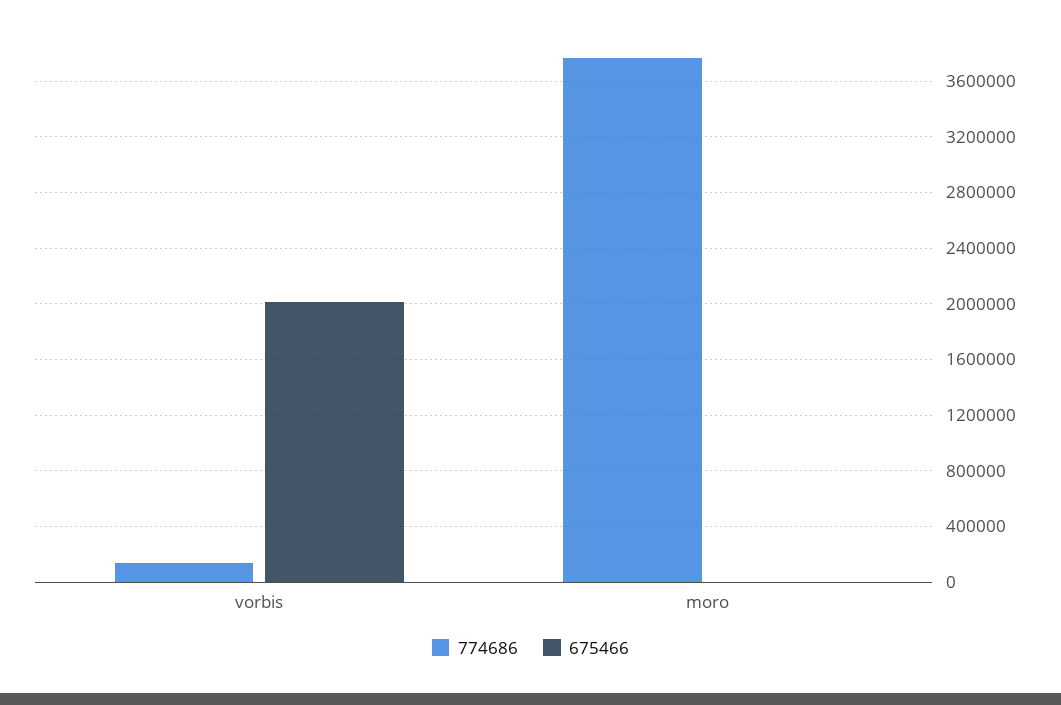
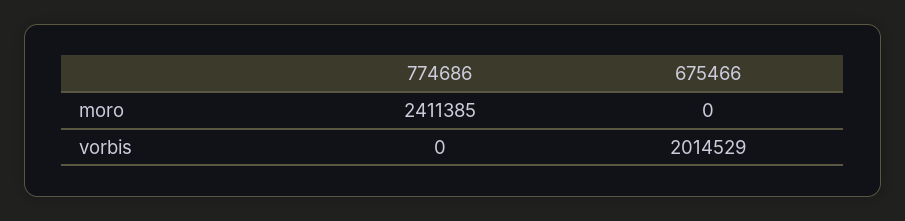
  {
    "774686": {
-     "vorbis": 150000,
+     "vorbis": 0,
-     "moro": 3750000
+     "moro": 2411385
    },
    "675466": {
      "vorbis": 2014529,
      "moro": 0
    }
  }

